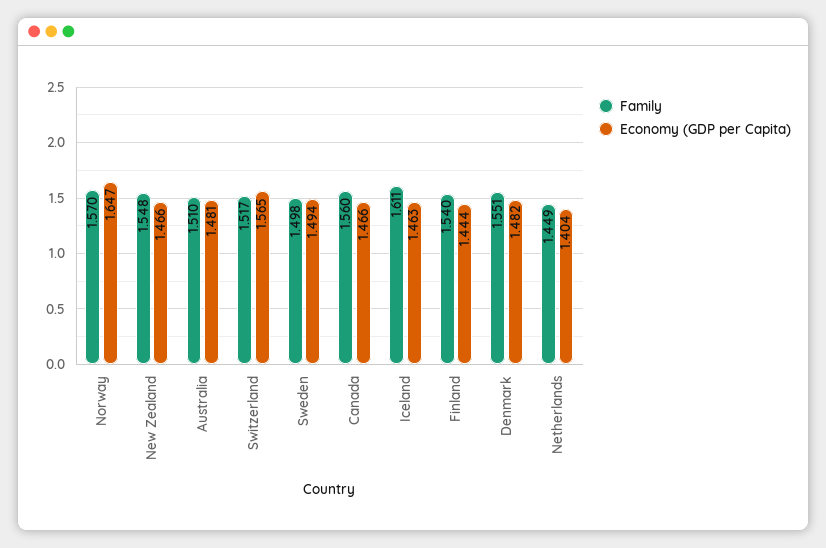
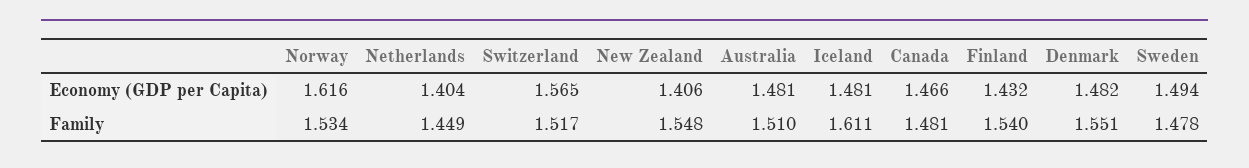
  {
    "Family": {
-     "Norway": 1.57,
+     "Norway": 1.534,
      "New Zealand": 1.548,
      "Australia": 1.51,
      "Switzerland": 1.517,
-     "Sweden": 1.498,
+     "Sweden": 1.478,
-     "Canada": 1.56,
+     "Canada": 1.481,
      "Iceland": 1.611,
      "Finland": 1.54,
      "Denmark": 1.551,
      "Netherlands": 1.449
    },
    "Economy (GDP per Capita)": {
-     "Norway": 1.647,
+     "Norway": 1.616,
-     "New Zealand": 1.466,
+     "New Zealand": 1.406,
      "Australia": 1.481,
      "Switzerland": 1.565,
      "Sweden": 1.494,
      "Canada": 1.466,
-     "Iceland": 1.463,
+     "Iceland": 1.481,
-     "Finland": 1.444,
+     "Finland": 1.432,
      "Denmark": 1.482,
      "Netherlands": 1.404
    }
  }

